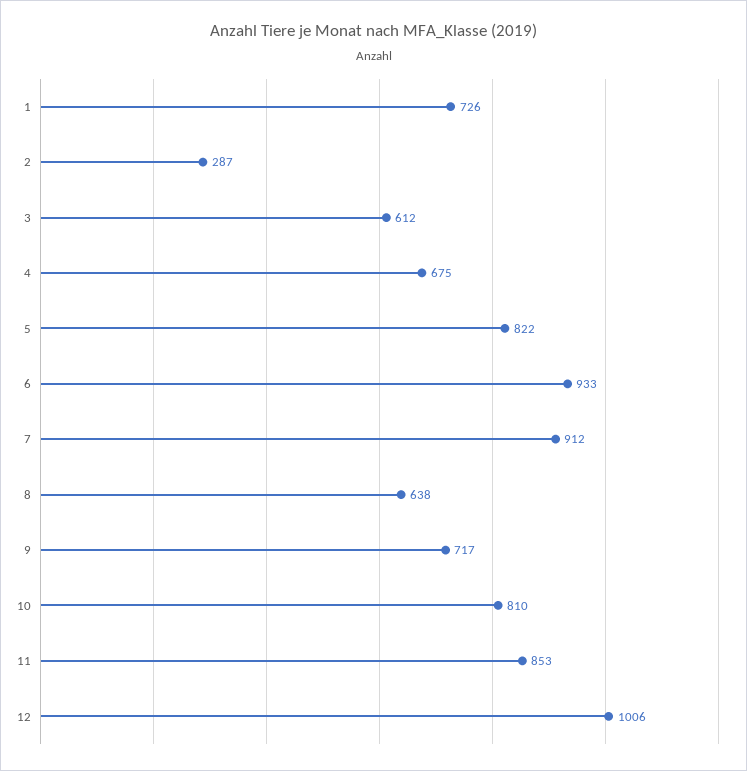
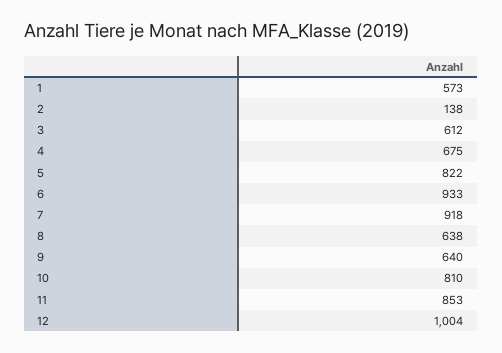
  {
-   "1": 726,
+   "1": 573,
-   "2": 287,
+   "2": 138,
    "3": 612,
    "4": 675,
    "5": 822,
    "6": 933,
-   "7": 912,
+   "7": 918,
    "8": 638,
-   "9": 717,
+   "9": 640,
    "10": 810,
    "11": 853,
-   "12": 1006
+   "12": 1004
  }

